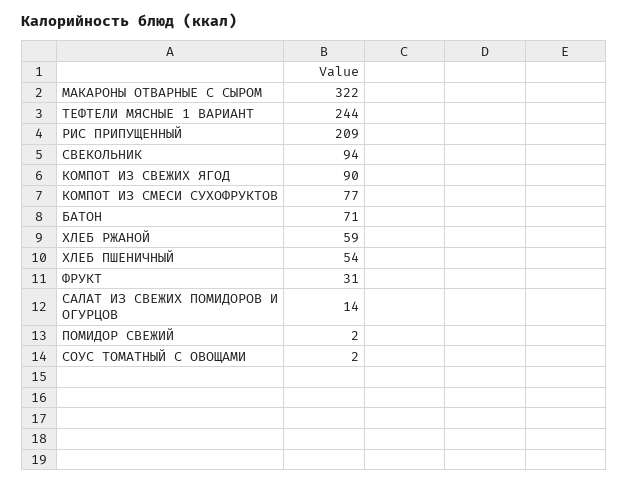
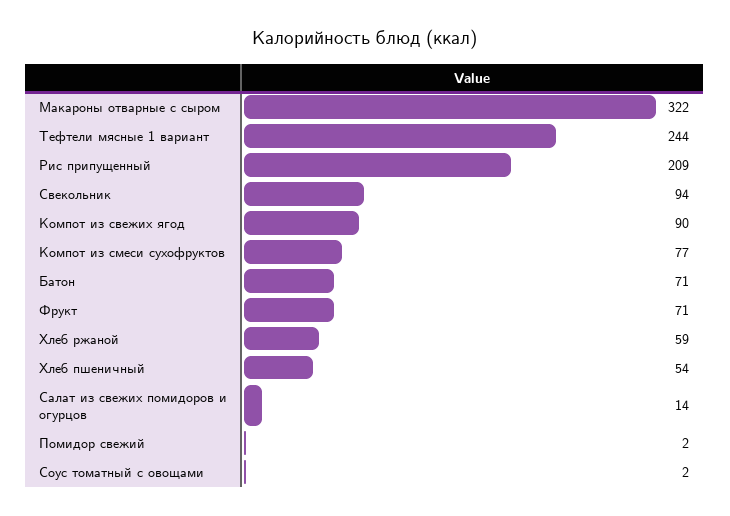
  {
    "МАКАРОНЫ ОТВАРНЫЕ С СЫРОМ": 322,
    "ТЕФТЕЛИ МЯСНЫЕ 1 ВАРИАНТ": 244,
    "РИС ПРИПУЩЕННЫЙ": 209,
    "СВЕКОЛЬНИК": 94,
    "КОМПОТ ИЗ СВЕЖИХ ЯГОД": 90,
    "КОМПОТ ИЗ СМЕСИ СУХОФРУКТОВ": 77,
    "БАТОН": 71,
    "ХЛЕБ РЖАНОЙ": 59,
    "ХЛЕБ ПШЕНИЧНЫЙ": 54,
-   "ФРУКТ": 31,
+   "ФРУКТ": 71,
    "САЛАТ ИЗ СВЕЖИХ ПОМИДОРОВ И ОГУРЦОВ": 14,
    "ПОМИДОР СВЕЖИЙ": 2,
    "СОУС ТОМАТНЫЙ С ОВОЩАМИ": 2
  }

